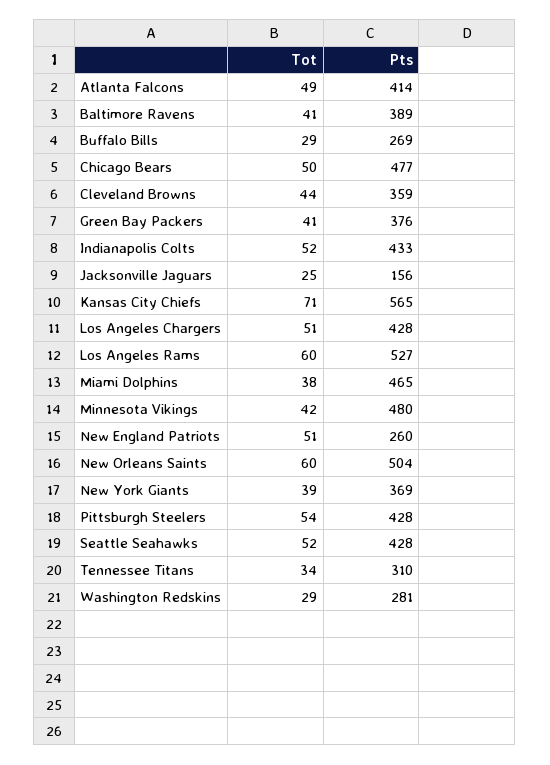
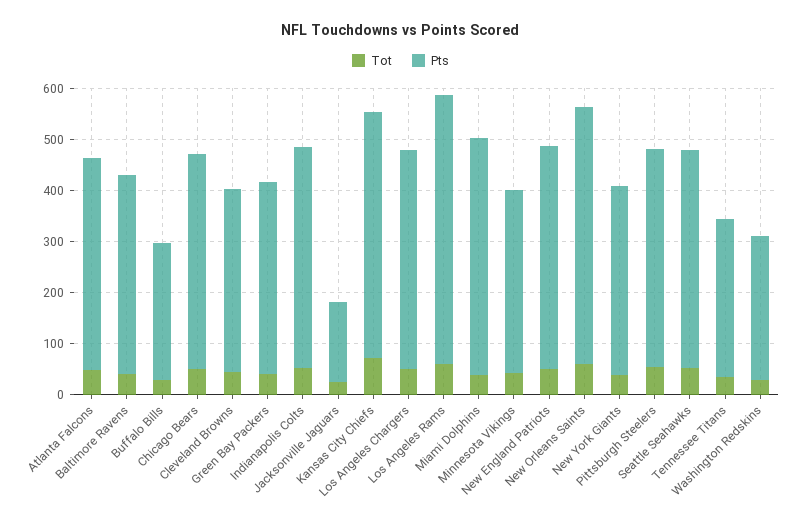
  {
    "Tot": {
      "Atlanta Falcons": 49,
      "Baltimore Ravens": 41,
      "Buffalo Bills": 29,
      "Chicago Bears": 50,
      "Cleveland Browns": 44,
      "Green Bay Packers": 41,
      "Indianapolis Colts": 52,
      "Jacksonville Jaguars": 25,
      "Kansas City Chiefs": 71,
      "Los Angeles Chargers": 51,
      "Los Angeles Rams": 60,
      "Miami Dolphins": 38,
      "Minnesota Vikings": 42,
      "New England Patriots": 51,
      "New Orleans Saints": 60,
      "New York Giants": 39,
      "Pittsburgh Steelers": 54,
      "Seattle Seahawks": 52,
      "Tennessee Titans": 34,
      "Washington Redskins": 29
    },
    "Pts": {
      "Atlanta Falcons": 414,
      "Baltimore Ravens": 389,
      "Buffalo Bills": 269,
-     "Chicago Bears": 477,
+     "Chicago Bears": 420,
      "Cleveland Browns": 359,
      "Green Bay Packers": 376,
      "Indianapolis Colts": 433,
      "Jacksonville Jaguars": 156,
-     "Kansas City Chiefs": 565,
+     "Kansas City Chiefs": 480,
      "Los Angeles Chargers": 428,
      "Los Angeles Rams": 527,
      "Miami Dolphins": 465,
-     "Minnesota Vikings": 480,
+     "Minnesota Vikings": 360,
-     "New England Patriots": 260,
+     "New England Patriots": 440,
      "New Orleans Saints": 504,
      "New York Giants": 369,
      "Pittsburgh Steelers": 428,
      "Seattle Seahawks": 428,
      "Tennessee Titans": 310,
      "Washington Redskins": 281
    }
  }

